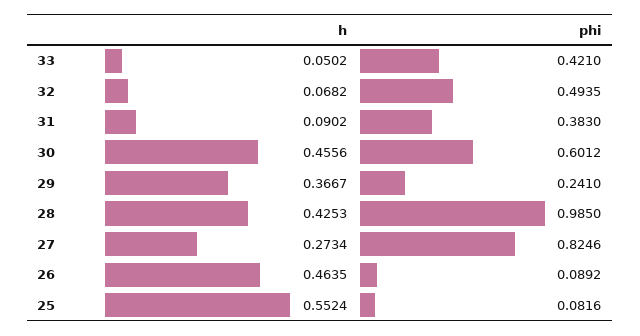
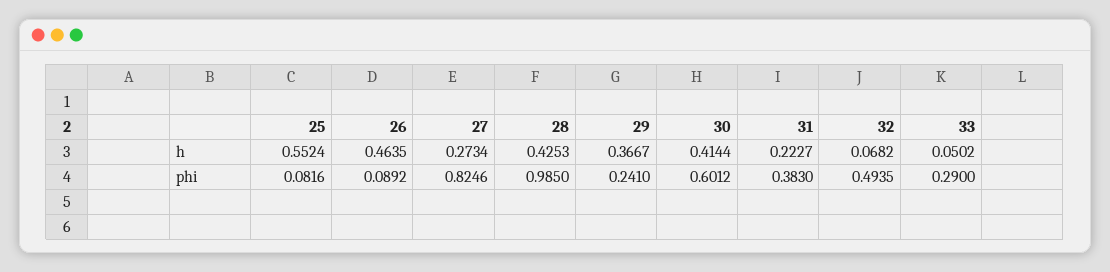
  {
    "h": {
      "33": 0.0502,
      "32": 0.0682,
-     "31": 0.0902,
+     "31": 0.2227,
-     "30": 0.4556,
+     "30": 0.4144,
      "29": 0.3667,
      "28": 0.4253,
      "27": 0.2734,
      "26": 0.4635,
      "25": 0.5524
    },
    "phi": {
-     "33": 0.421,
+     "33": 0.29,
      "32": 0.4935,
      "31": 0.383,
      "30": 0.6012,
      "29": 0.241,
      "28": 0.985,
      "27": 0.8246,
      "26": 0.0892,
      "25": 0.0816
    }
  }

